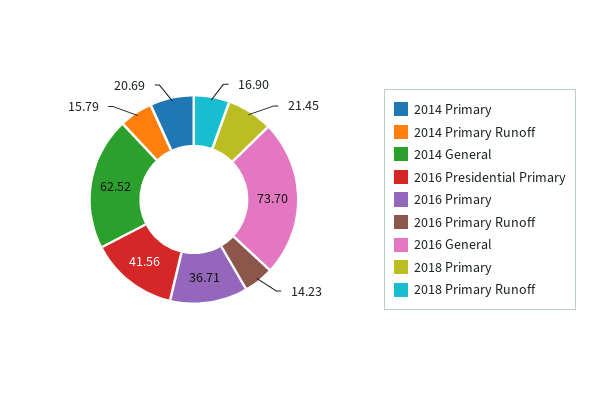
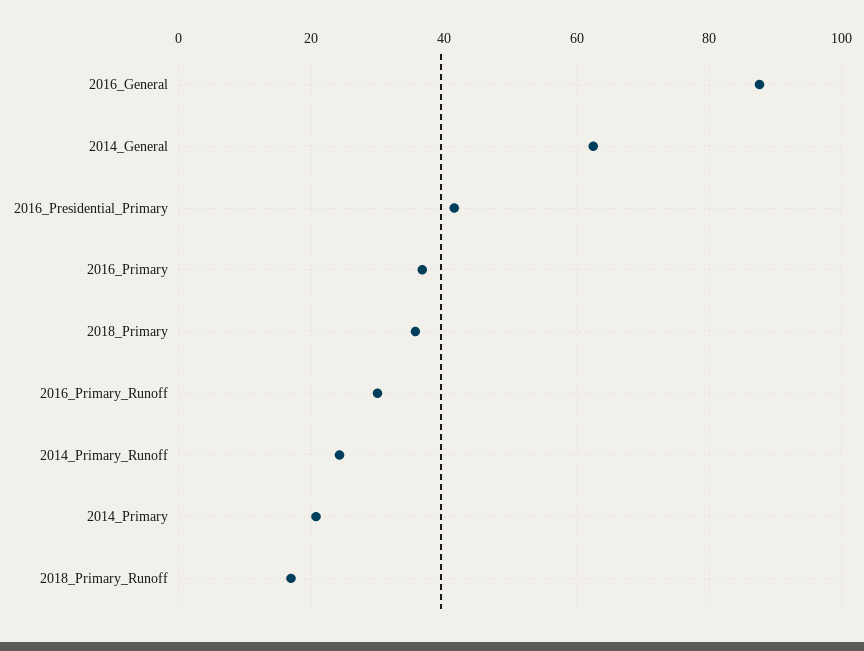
  {
    "2014 Primary": 20.69,
-   "2014 Primary Runoff": 15.79,
+   "2014 Primary Runoff": 24,
    "2014 General": 62.52,
    "2016 Presidential Primary": 41.56,
    "2016 Primary": 36.71,
-   "2016 Primary Runoff": 14.23,
+   "2016 Primary Runoff": 30,
-   "2016 General": 73.7,
+   "2016 General": 88,
-   "2018 Primary": 21.45,
+   "2018 Primary": 36,
    "2018 Primary Runoff": 16.9
  }

